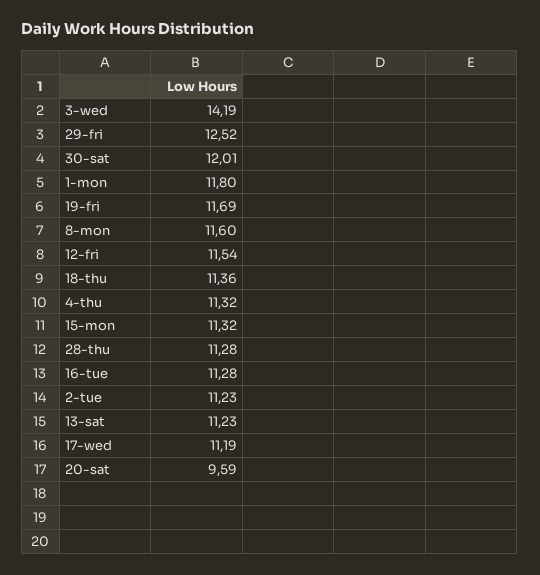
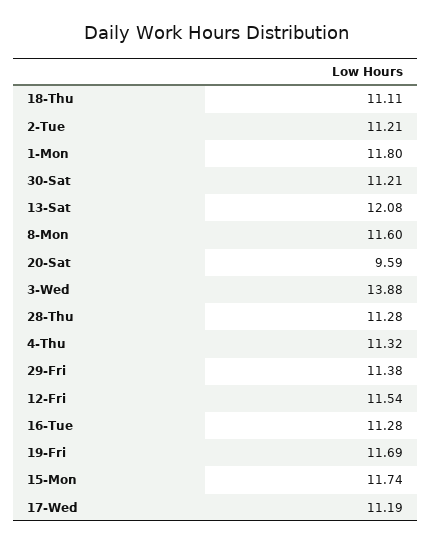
  {
-   "3-wed": 14.19,
+   "3-wed": 13.88,
-   "29-fri": 12.52,
+   "29-fri": 11.38,
-   "30-sat": 12.01,
+   "30-sat": 11.21,
    "1-mon": 11.8,
    "19-fri": 11.69,
    "8-mon": 11.6,
    "12-fri": 11.54,
-   "18-thu": 11.36,
+   "18-thu": 11.11,
    "4-thu": 11.32,
-   "15-mon": 11.32,
+   "15-mon": 11.74,
    "28-thu": 11.28,
    "16-tue": 11.28,
-   "2-tue": 11.23,
+   "2-tue": 11.21,
-   "13-sat": 11.23,
+   "13-sat": 12.08,
    "17-wed": 11.19,
    "20-sat": 9.59
  }

